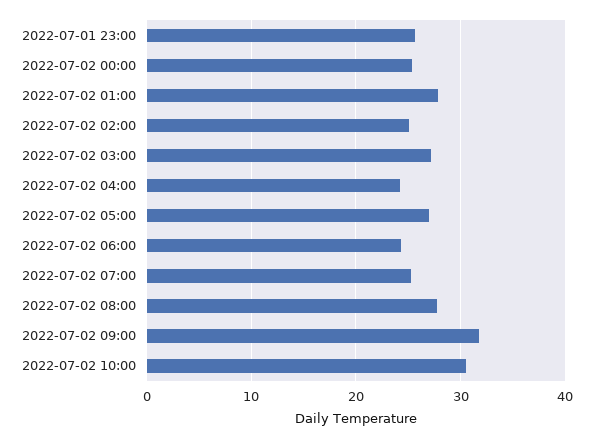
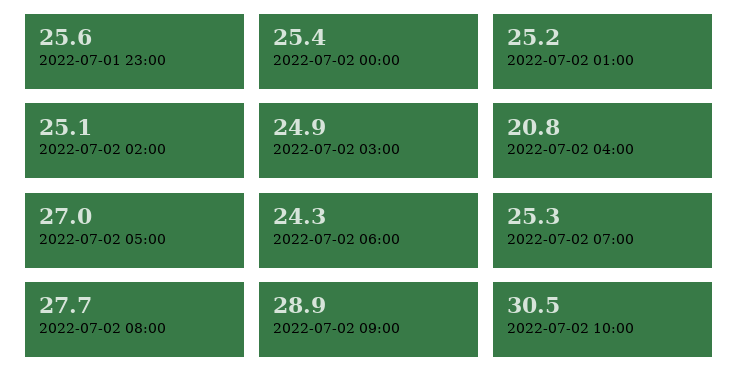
  {
    "2022-07-01 23:00": 25.6,
    "2022-07-02 00:00": 25.4,
-   "2022-07-02 01:00": 28,
+   "2022-07-02 01:00": 25.2,
    "2022-07-02 02:00": 25.1,
-   "2022-07-02 03:00": 27,
+   "2022-07-02 03:00": 24.9,
-   "2022-07-02 04:00": 24,
+   "2022-07-02 04:00": 20.8,
    "2022-07-02 05:00": 27,
    "2022-07-02 06:00": 24.3,
    "2022-07-02 07:00": 25.3,
    "2022-07-02 08:00": 27.7,
-   "2022-07-02 09:00": 32,
+   "2022-07-02 09:00": 28.9,
    "2022-07-02 10:00": 30.5
  }

